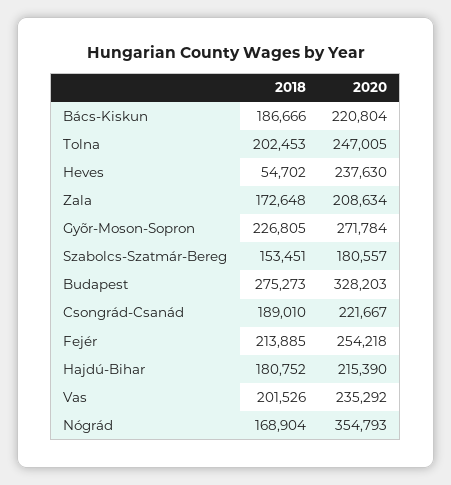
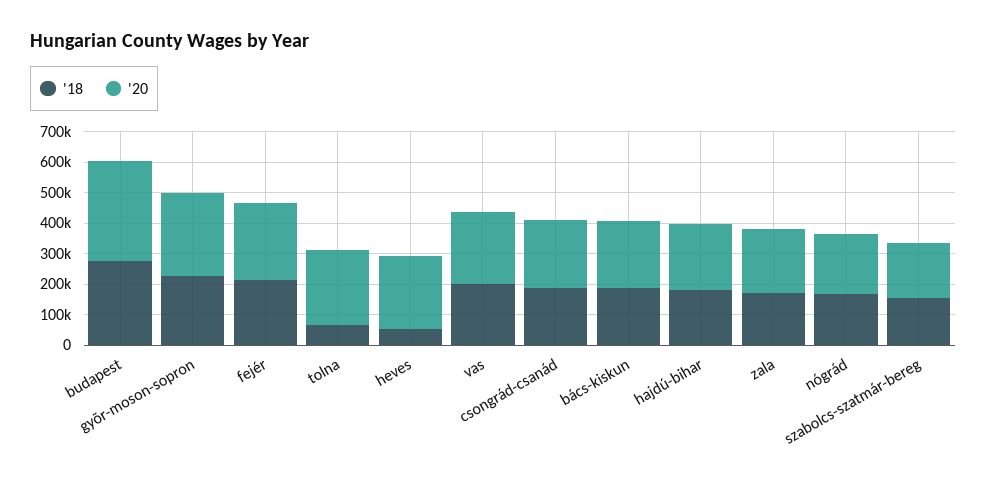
  {
    "2018": {
      "Bács-Kiskun": 186666,
-     "Tolna": 202453,
+     "Tolna": 50000,
      "Heves": 54702,
      "Zala": 172648,
      "Gyõr-Moson-Sopron": 226805,
      "Szabolcs-Szatmár-Bereg": 153451,
      "Budapest": 275273,
      "Csongrád-Csanád": 189010,
      "Fejér": 213885,
      "Hajdú-Bihar": 180752,
      "Vas": 201526,
      "Nógrád": 168904
    },
    "2020": {
      "Bács-Kiskun": 220804,
      "Tolna": 247005,
      "Heves": 237630,
      "Zala": 208634,
      "Gyõr-Moson-Sopron": 271784,
      "Szabolcs-Szatmár-Bereg": 180557,
      "Budapest": 328203,
      "Csongrád-Csanád": 221667,
      "Fejér": 254218,
      "Hajdú-Bihar": 215390,
      "Vas": 235292,
-     "Nógrád": 354793
+     "Nógrád": 200000
    }
  }

